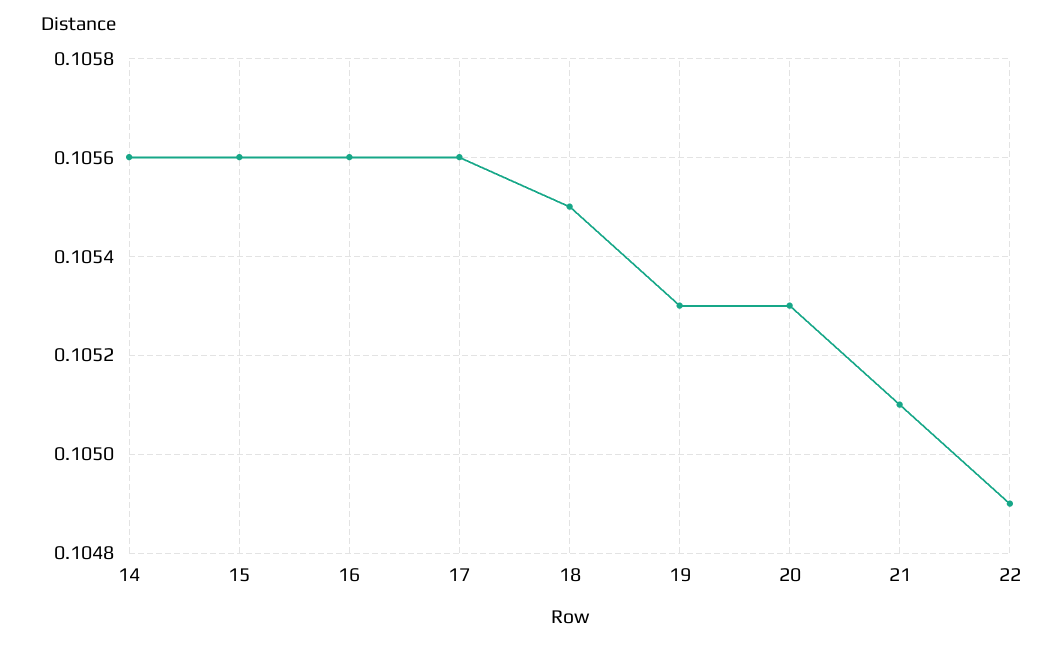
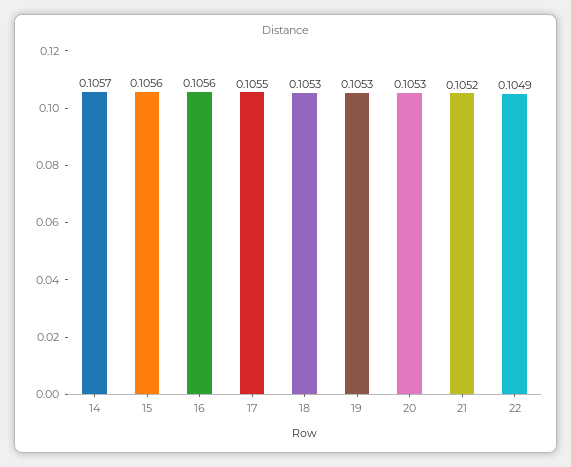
  {
-   "14": 0.1056,
+   "14": 0.1057,
    "15": 0.1056,
    "16": 0.1056,
-   "17": 0.1056,
+   "17": 0.1055,
-   "18": 0.1055,
+   "18": 0.1053,
    "19": 0.1053,
    "20": 0.1053,
-   "21": 0.1051,
+   "21": 0.1052,
    "22": 0.1049
  }

